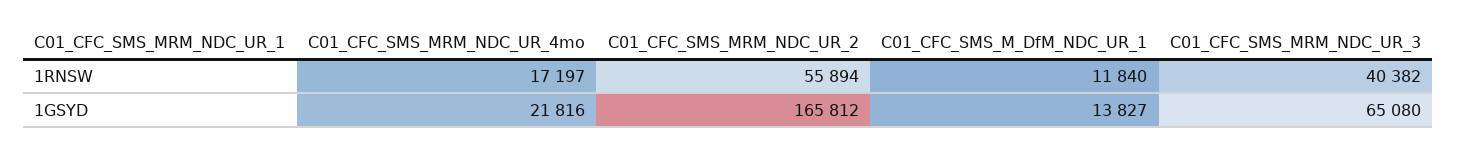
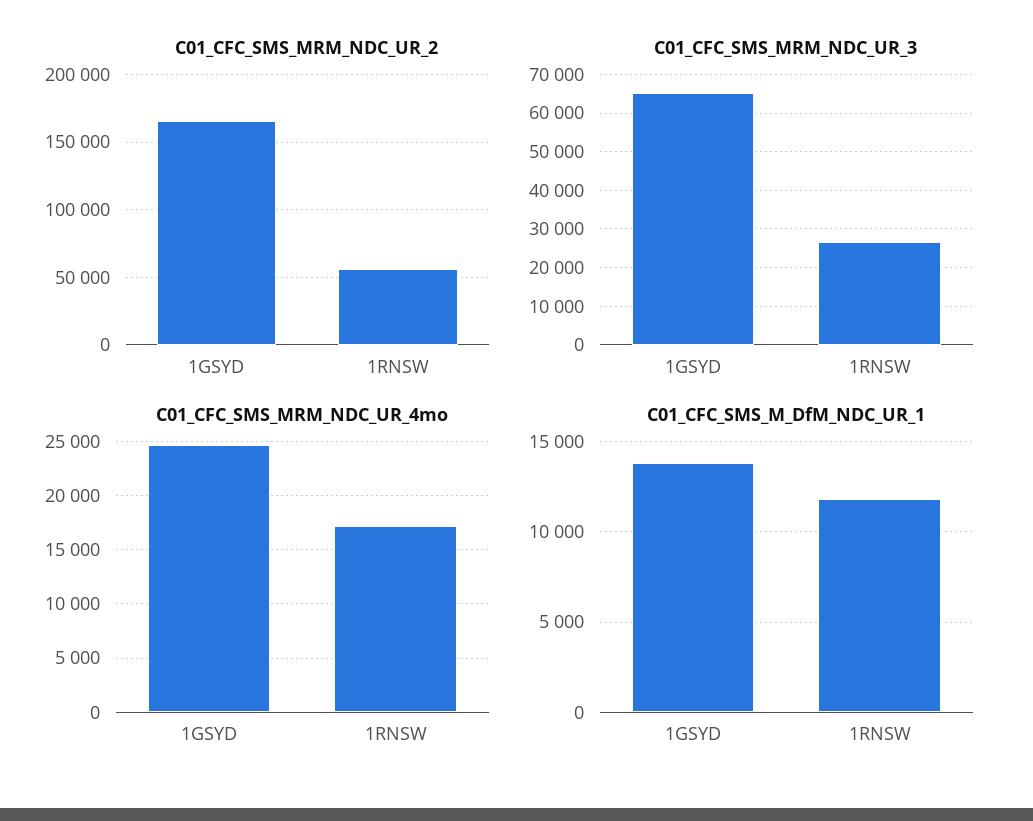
  {
    "C01_CFC_SMS_MRM_NDC_UR_4mo": {
      "1RNSW": 17197,
-     "1GSYD": 21816
+     "1GSYD": 25000
    },
    "C01_CFC_SMS_MRM_NDC_UR_2": {
      "1RNSW": 55894,
      "1GSYD": 165812
    },
    "C01_CFC_SMS_M_DfM_NDC_UR_1": {
      "1RNSW": 11840,
      "1GSYD": 13827
    },
    "C01_CFC_SMS_MRM_NDC_UR_3": {
-     "1RNSW": 40382,
+     "1RNSW": 26000,
      "1GSYD": 65080
    }
  }

